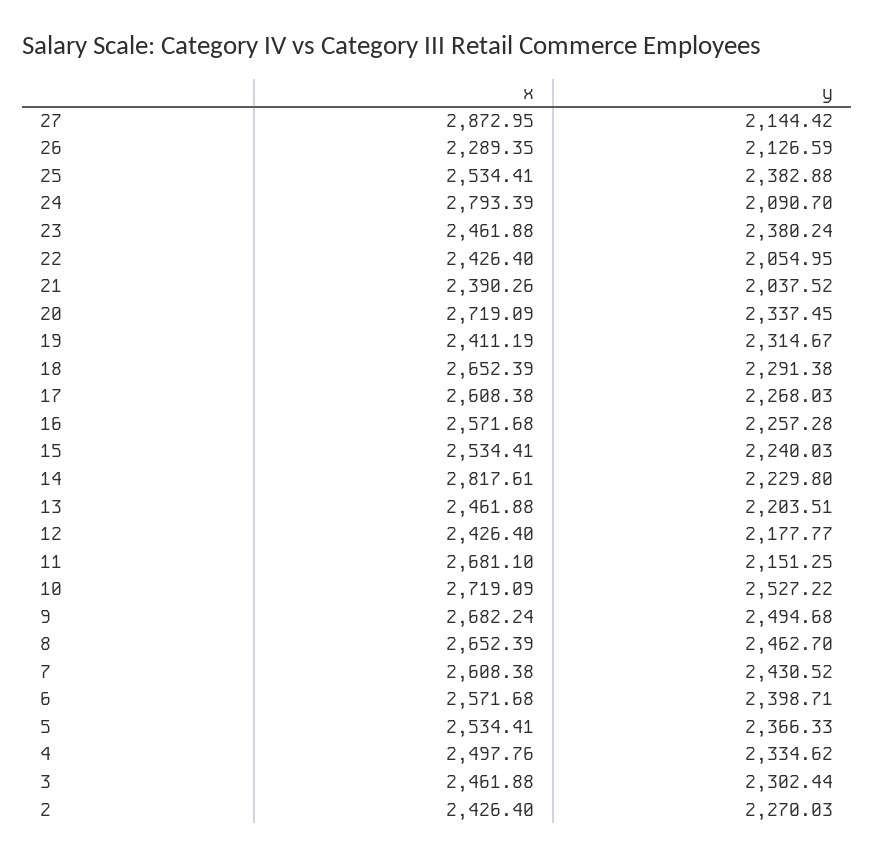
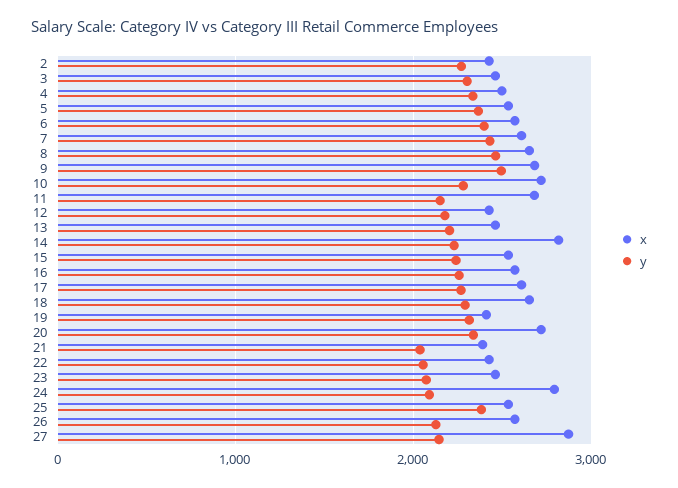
  {
    "x": {
      "27": 2872.95,
-     "26": 2289.35,
+     "26": 2600,
      "25": 2534.41,
      "24": 2793.39,
      "23": 2461.88,
      "22": 2426.4,
      "21": 2390.26,
      "20": 2719.09,
      "19": 2411.19,
      "18": 2652.39,
      "17": 2608.38,
      "16": 2571.68,
      "15": 2534.41,
      "14": 2817.61,
      "13": 2461.88,
      "12": 2426.4,
      "11": 2681.1,
      "10": 2719.09,
      "9": 2682.24,
      "8": 2652.39,
      "7": 2608.38,
      "6": 2571.68,
      "5": 2534.41,
      "4": 2497.76,
      "3": 2461.88,
      "2": 2426.4
    },
    "y": {
      "27": 2144.42,
      "26": 2126.59,
      "25": 2382.88,
      "24": 2090.7,
-     "23": 2380.24,
+     "23": 2100,
      "22": 2054.95,
      "21": 2037.52,
      "20": 2337.45,
      "19": 2314.67,
      "18": 2291.38,
      "17": 2268.03,
      "16": 2257.28,
      "15": 2240.03,
      "14": 2229.8,
      "13": 2203.51,
      "12": 2177.77,
      "11": 2151.25,
-     "10": 2527.22,
+     "10": 2300,
      "9": 2494.68,
      "8": 2462.7,
      "7": 2430.52,
      "6": 2398.71,
      "5": 2366.33,
      "4": 2334.62,
      "3": 2302.44,
      "2": 2270.03
    }
  }

